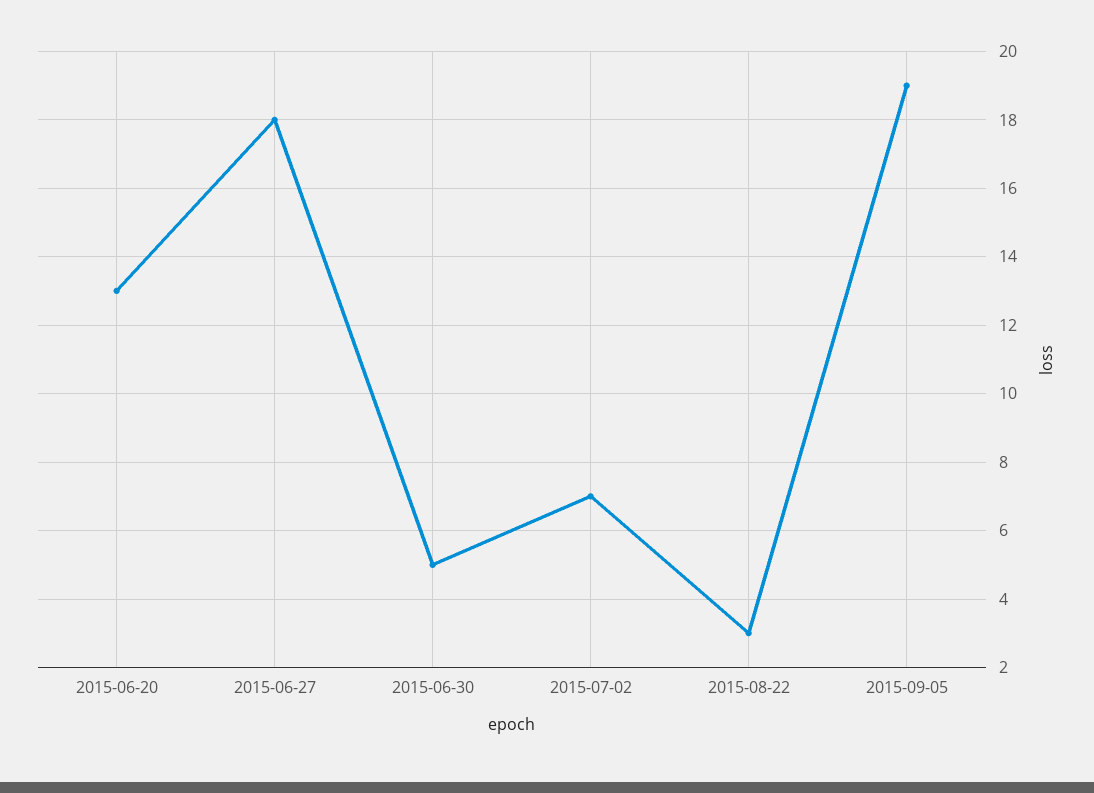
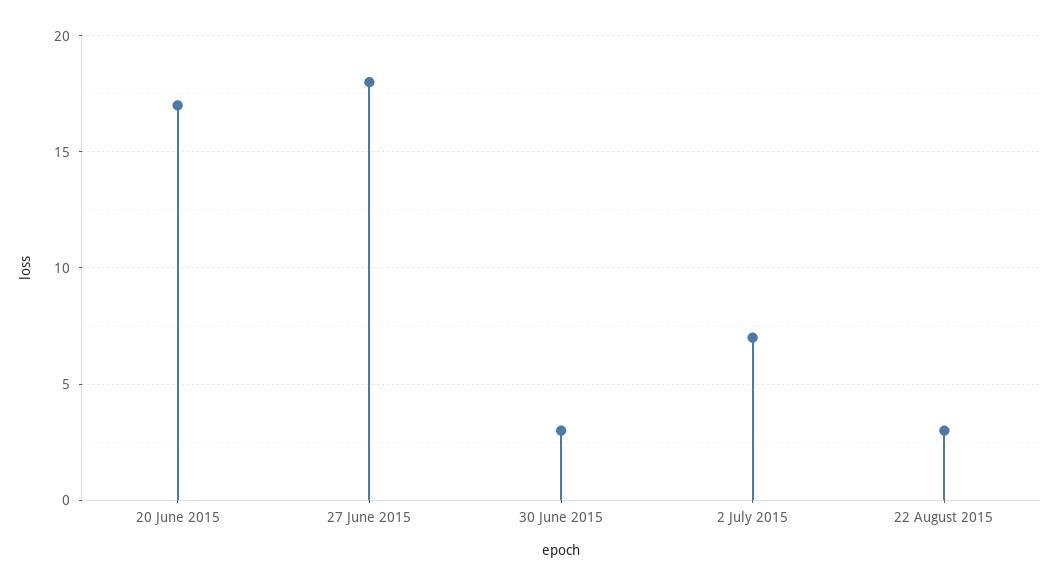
  {
-   "2015-06-20": 13,
+   "2015-06-20": 17,
    "2015-06-27": 18,
-   "2015-06-30": 5,
+   "2015-06-30": 3,
    "2015-07-02": 7,
-   "2015-08-22": 3,
+   "2015-08-22": 3
-   "2015-09-05": 19
  }

